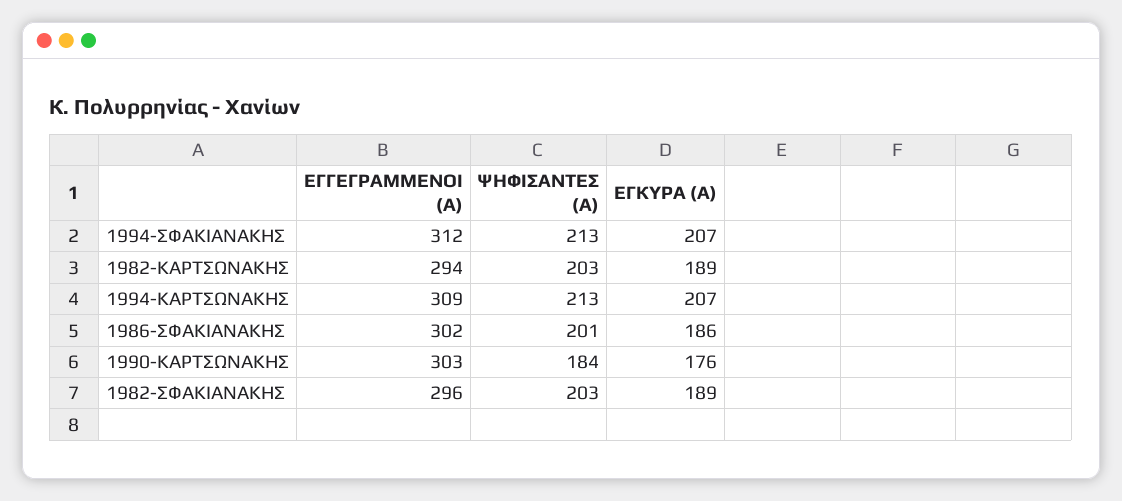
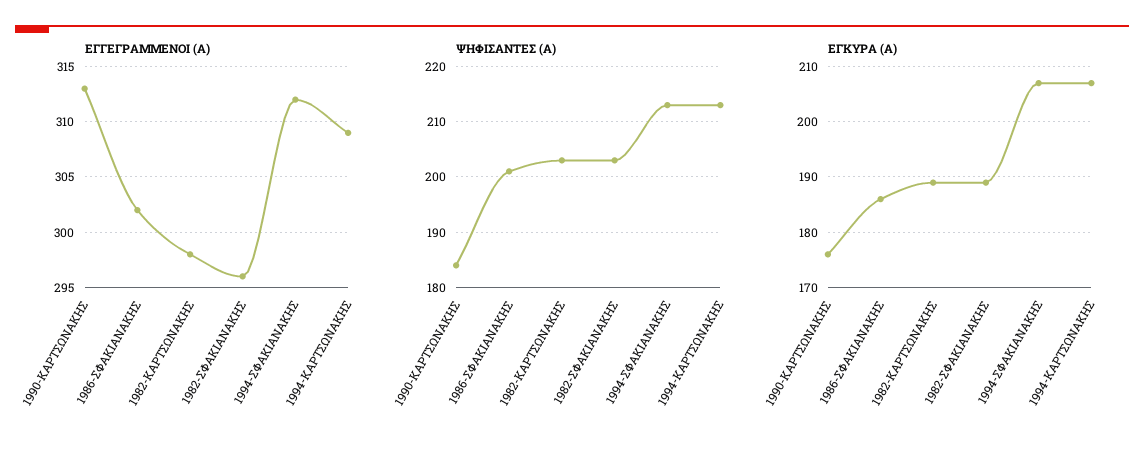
  {
    "ΕΓΓΕΓΡΑΜΜΕΝΟΙ (Α)": {
      "1994-ΣΦΑΚΙΑΝΑΚΗΣ": 312,
-     "1982-ΚΑΡΤΣΩΝΑΚΗΣ": 294,
+     "1982-ΚΑΡΤΣΩΝΑΚΗΣ": 298,
      "1994-ΚΑΡΤΣΩΝΑΚΗΣ": 309,
      "1986-ΣΦΑΚΙΑΝΑΚΗΣ": 302,
-     "1990-ΚΑΡΤΣΩΝΑΚΗΣ": 303,
+     "1990-ΚΑΡΤΣΩΝΑΚΗΣ": 313,
      "1982-ΣΦΑΚΙΑΝΑΚΗΣ": 296
    },
    "ΨΗΦΙΣΑΝΤΕΣ (Α)": {
      "1994-ΣΦΑΚΙΑΝΑΚΗΣ": 213,
      "1982-ΚΑΡΤΣΩΝΑΚΗΣ": 203,
      "1994-ΚΑΡΤΣΩΝΑΚΗΣ": 213,
      "1986-ΣΦΑΚΙΑΝΑΚΗΣ": 201,
      "1990-ΚΑΡΤΣΩΝΑΚΗΣ": 184,
      "1982-ΣΦΑΚΙΑΝΑΚΗΣ": 203
    },
    "ΕΓΚΥΡΑ (Α)": {
      "1994-ΣΦΑΚΙΑΝΑΚΗΣ": 207,
      "1982-ΚΑΡΤΣΩΝΑΚΗΣ": 189,
      "1994-ΚΑΡΤΣΩΝΑΚΗΣ": 207,
      "1986-ΣΦΑΚΙΑΝΑΚΗΣ": 186,
      "1990-ΚΑΡΤΣΩΝΑΚΗΣ": 176,
      "1982-ΣΦΑΚΙΑΝΑΚΗΣ": 189
    }
  }

